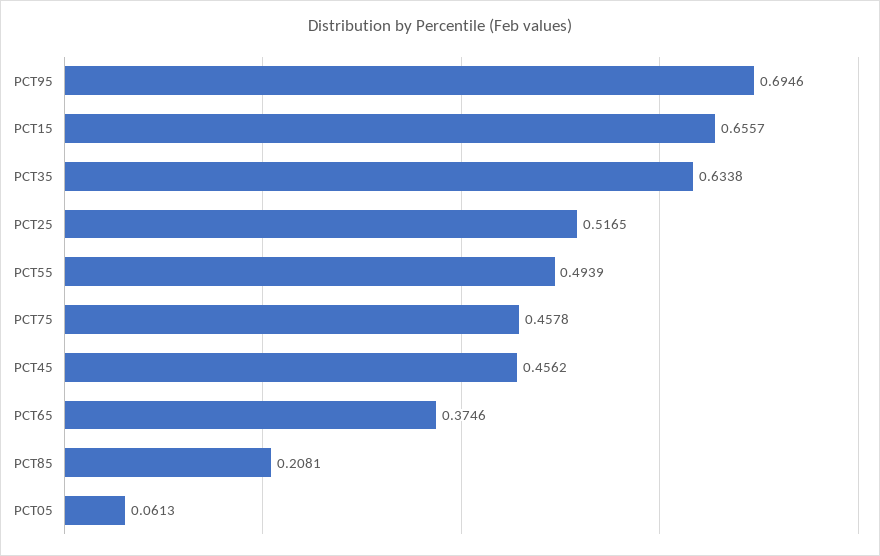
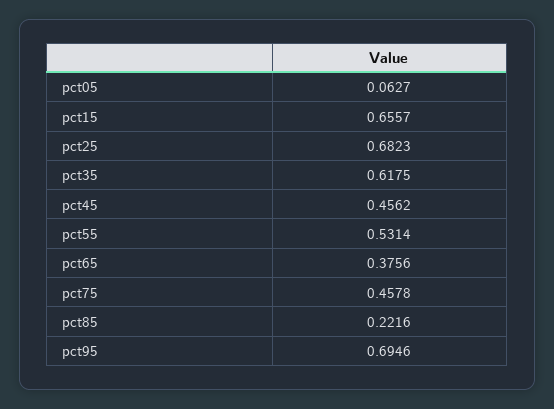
  {
    "PCT95": 0.6946,
    "PCT15": 0.6557,
-   "PCT35": 0.6338,
+   "PCT35": 0.6175,
-   "PCT25": 0.5165,
+   "PCT25": 0.6823,
-   "PCT55": 0.4939,
+   "PCT55": 0.5314,
    "PCT75": 0.4578,
    "PCT45": 0.4562,
-   "PCT65": 0.3746,
+   "PCT65": 0.3756,
-   "PCT85": 0.2081,
+   "PCT85": 0.2216,
-   "PCT05": 0.0613
+   "PCT05": 0.0627
  }

